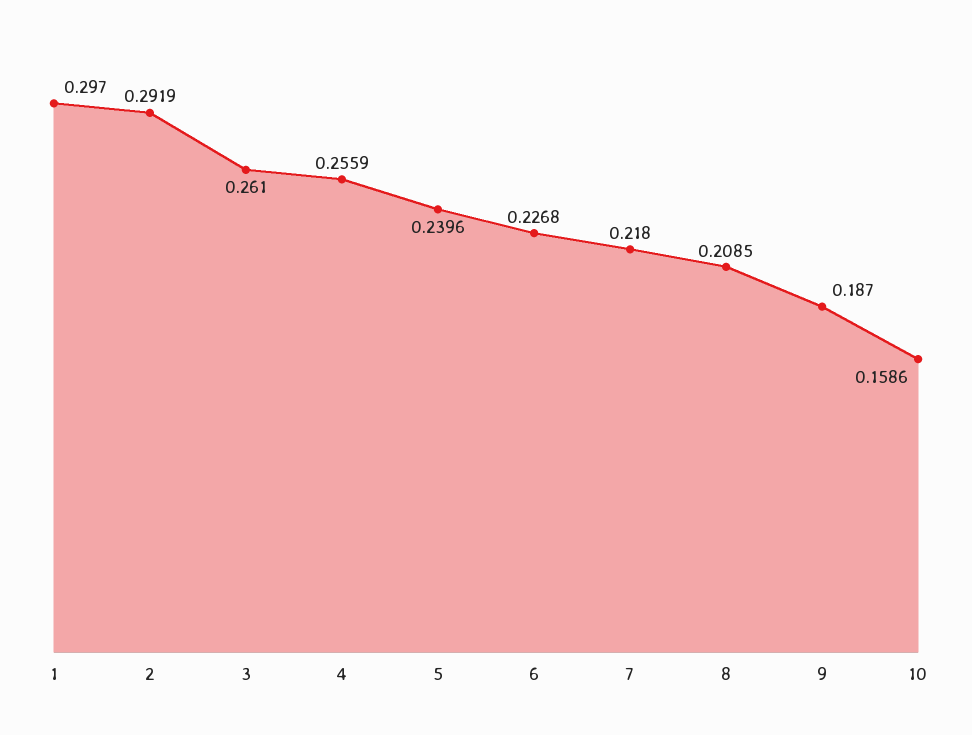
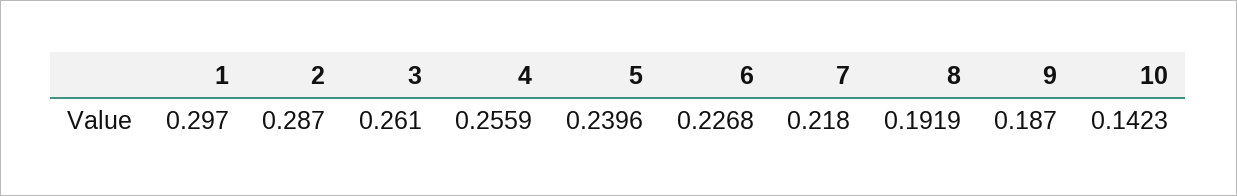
  {
    "1": 0.297,
-   "2": 0.2919,
+   "2": 0.287,
    "3": 0.261,
    "4": 0.2559,
    "5": 0.2396,
    "6": 0.2268,
    "7": 0.218,
-   "8": 0.2085,
+   "8": 0.1919,
    "9": 0.187,
-   "10": 0.1586
+   "10": 0.1423
  }

